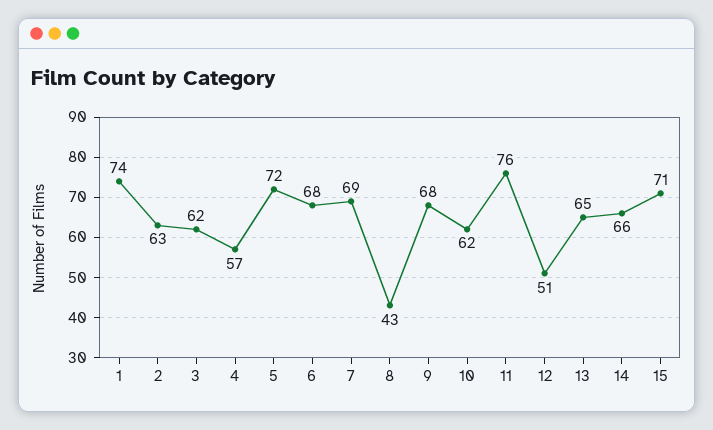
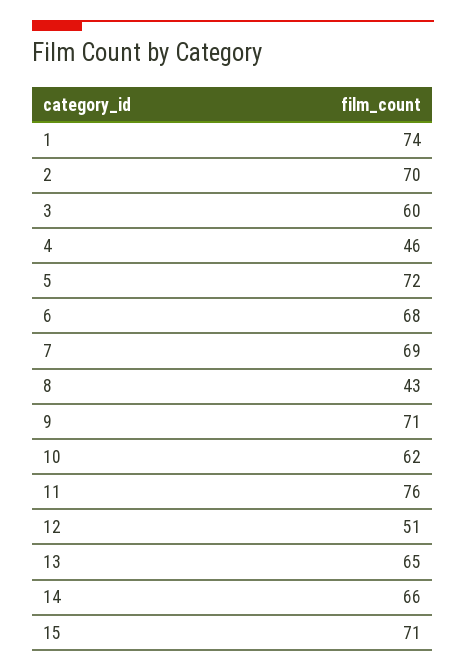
  {
    "1": 74,
-   "2": 63,
+   "2": 70,
-   "3": 62,
+   "3": 60,
-   "4": 57,
+   "4": 46,
    "5": 72,
    "6": 68,
    "7": 69,
    "8": 43,
-   "9": 68,
+   "9": 71,
    "10": 62,
    "11": 76,
    "12": 51,
    "13": 65,
    "14": 66,
    "15": 71
  }

